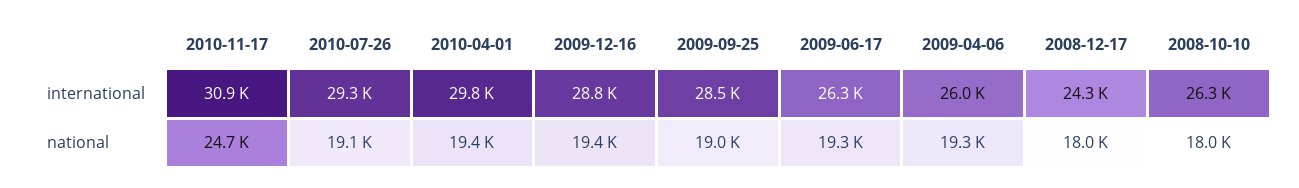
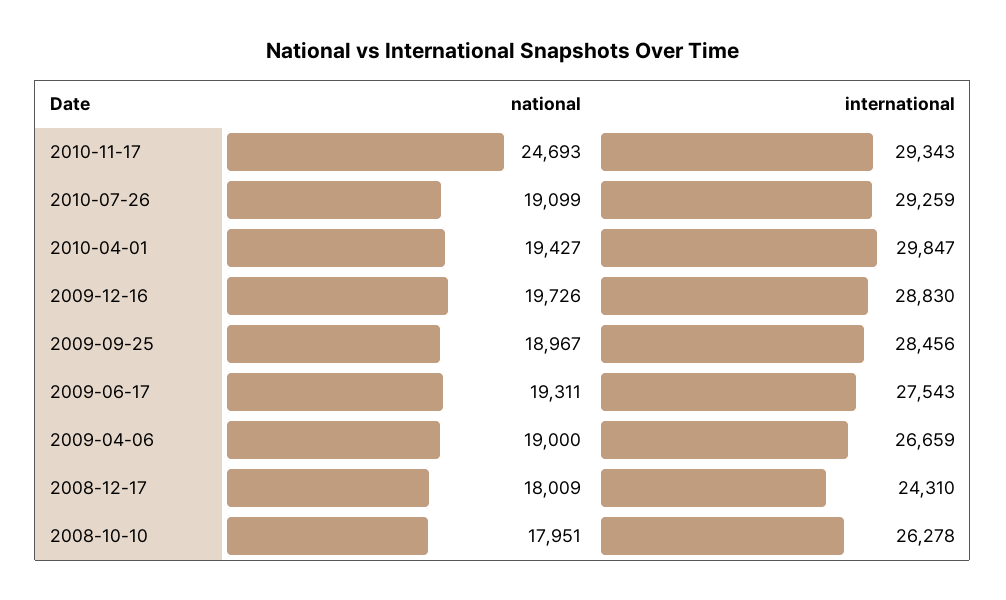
  {
    "2010-11-17": {
-     "international": 30900,
+     "international": 29343,
      "national": 24693
    },
    "2010-07-26": {
      "international": 29259,
      "national": 19099
    },
    "2010-04-01": {
      "international": 29847,
      "national": 19427
    },
    "2009-12-16": {
      "international": 28830,
-     "national": 19400
+     "national": 19726
    },
    "2009-09-25": {
      "international": 28456,
      "national": 18967
    },
    "2009-06-17": {
-     "international": 26300,
+     "international": 27543,
      "national": 19311
    },
    "2009-04-06": {
-     "international": 26000,
+     "international": 26659,
-     "national": 19300
+     "national": 19000
    },
    "2008-12-17": {
      "international": 24310,
      "national": 18009
    },
    "2008-10-10": {
      "international": 26278,
      "national": 17951
    }
  }

